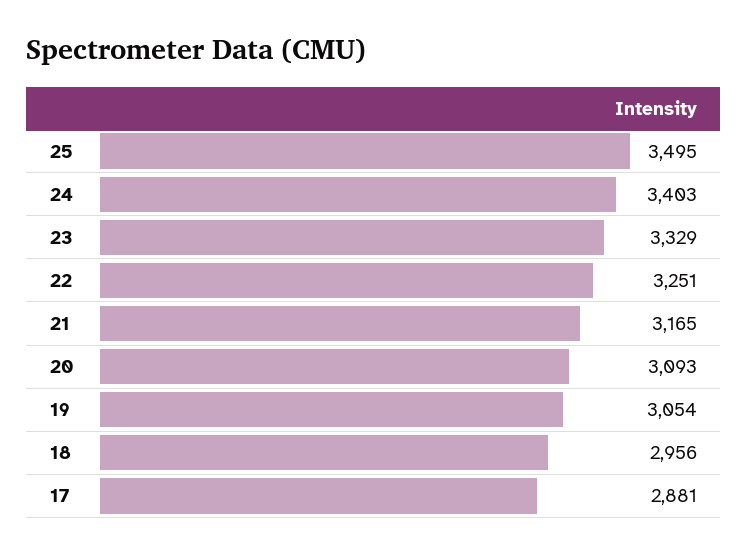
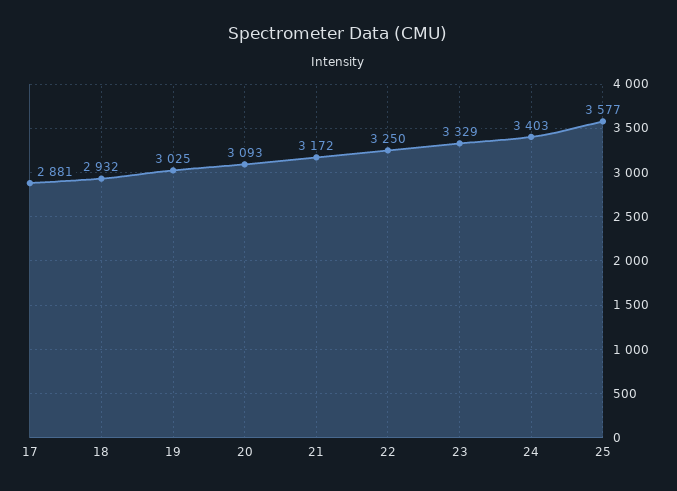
  {
-   "25": 3495,
+   "25": 3577,
    "24": 3403,
    "23": 3329,
-   "22": 3251,
+   "22": 3250,
-   "21": 3165,
+   "21": 3172,
    "20": 3093,
-   "19": 3054,
+   "19": 3025,
-   "18": 2956,
+   "18": 2932,
    "17": 2881
  }

